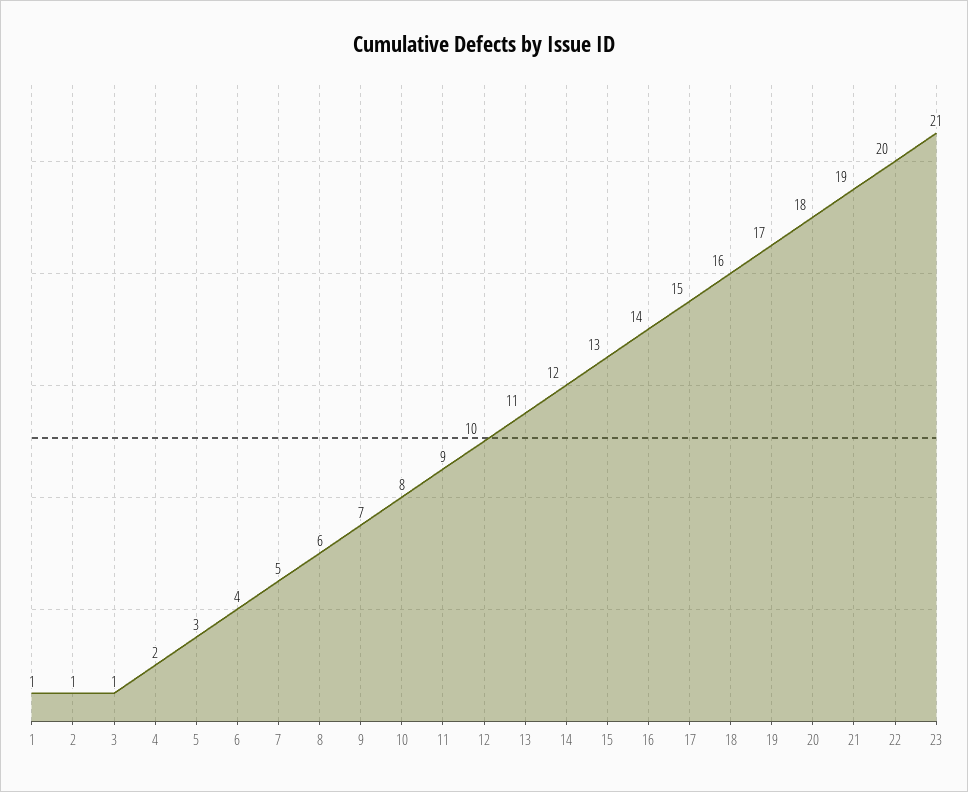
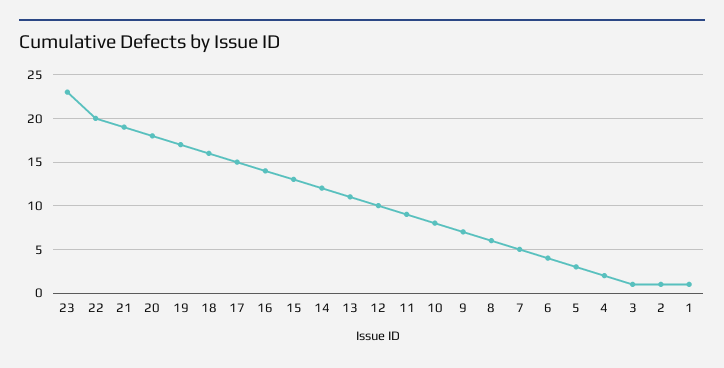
  {
    "1": 1,
    "2": 1,
    "3": 1,
    "4": 2,
    "5": 3,
    "6": 4,
    "7": 5,
    "8": 6,
    "9": 7,
    "10": 8,
    "11": 9,
    "12": 10,
    "13": 11,
    "14": 12,
    "15": 13,
    "16": 14,
    "17": 15,
    "18": 16,
    "19": 17,
    "20": 18,
    "21": 19,
    "22": 20,
-   "23": 21
+   "23": 23
  }

